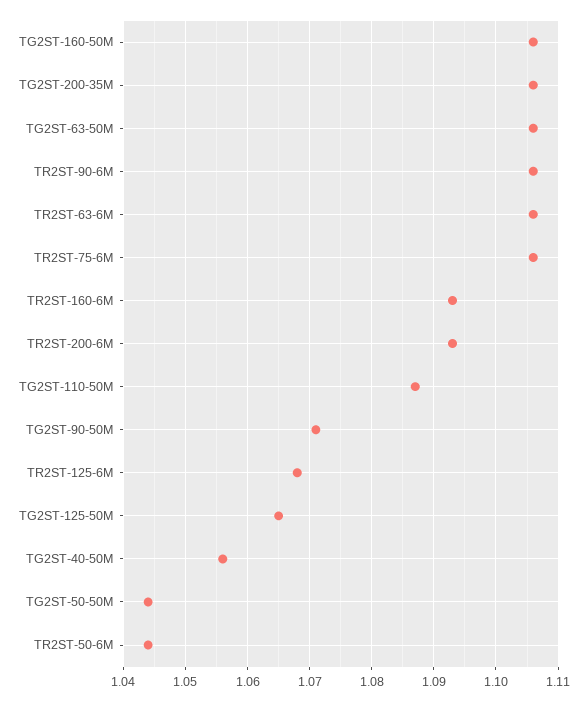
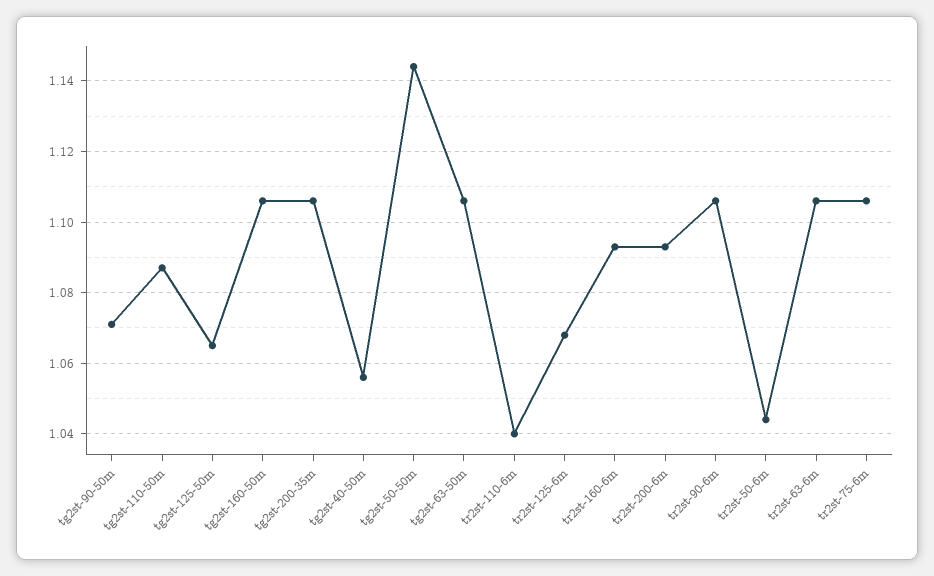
  {
    "TG2ST-160-50M": 1.106,
    "TG2ST-200-35M": 1.106,
    "TG2ST-63-50M": 1.106,
    "TR2ST-90-6M": 1.106,
    "TR2ST-63-6M": 1.106,
    "TR2ST-75-6M": 1.106,
    "TR2ST-160-6M": 1.093,
    "TR2ST-200-6M": 1.093,
    "TG2ST-110-50M": 1.087,
    "TG2ST-90-50M": 1.071,
    "TR2ST-125-6M": 1.068,
    "TG2ST-125-50M": 1.065,
    "TG2ST-40-50M": 1.056,
-   "TG2ST-50-50M": 1.044,
+   "TG2ST-50-50M": 1.145,
-   "TR2ST-50-6M": 1.044
+   "TR2ST-50-6M": 1.044,
+   "tr2st-110-6m": 1.04
  }

